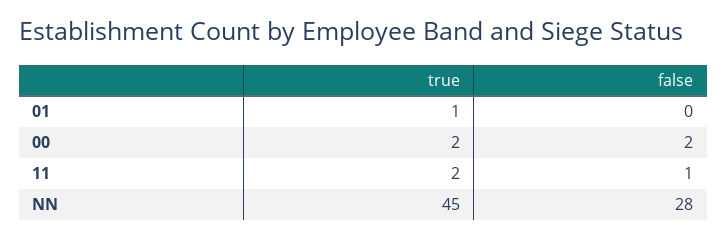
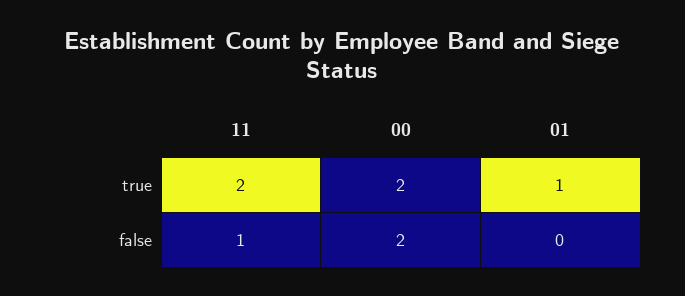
  {
    "true": {
      "01": 1,
      "00": 2,
-     "11": 2,
+     "11": 2
-     "NN": 45
    },
    "false": {
      "01": 0,
      "00": 2,
-     "11": 1,
+     "11": 1
-     "NN": 28
    }
  }

